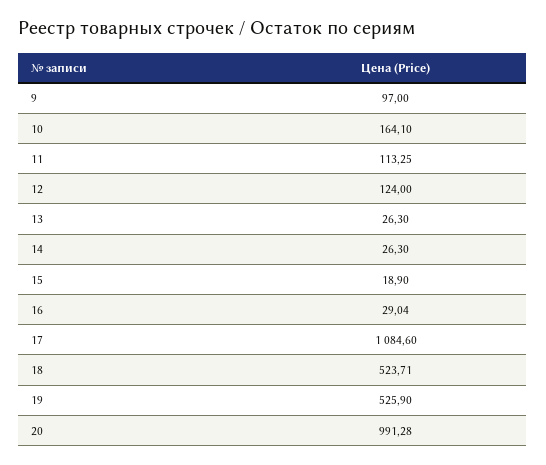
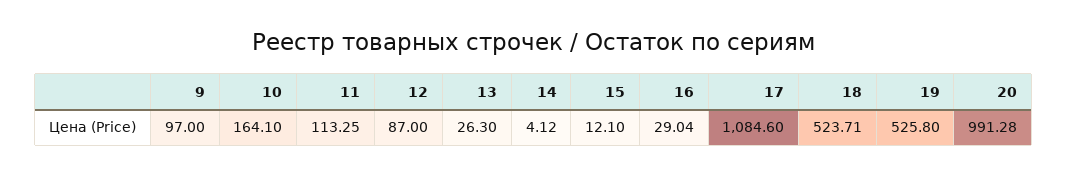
  {
    "9": 97,
    "10": 164.1,
    "11": 113.25,
-   "12": 124,
+   "12": 87,
    "13": 26.3,
-   "14": 26.3,
+   "14": 4.12,
-   "15": 18.9,
+   "15": 12.1,
    "16": 29.04,
    "17": 1084.6,
    "18": 523.71,
-   "19": 525.9,
+   "19": 525.8,
    "20": 991.28
  }

